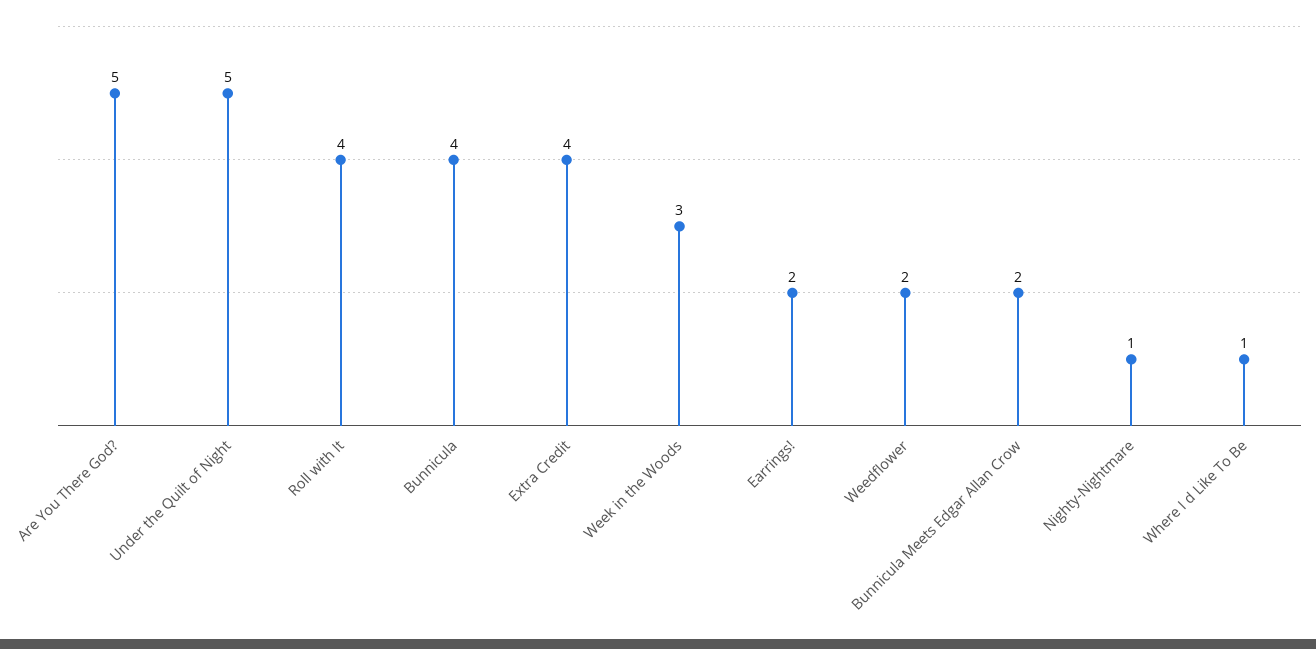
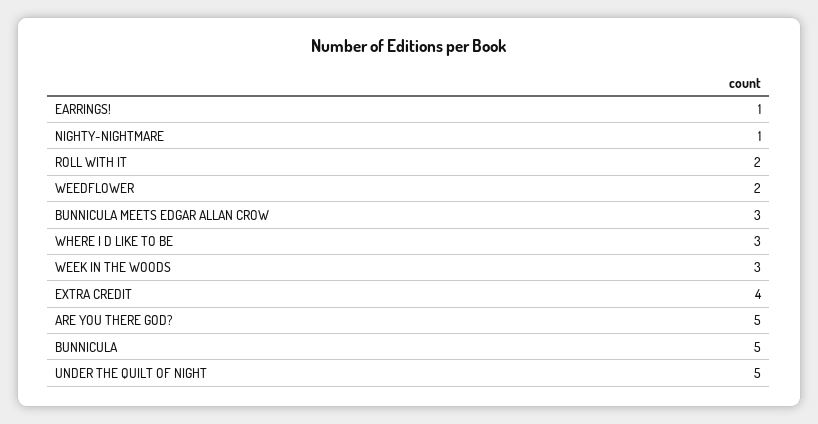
  {
    "Are You There God?": 5,
    "Under the Quilt of Night": 5,
-   "Roll with It": 4,
+   "Roll with It": 2,
-   "Bunnicula": 4,
+   "Bunnicula": 5,
    "Extra Credit": 4,
    "Week in the Woods": 3,
-   "Earrings!": 2,
+   "Earrings!": 1,
    "Weedflower": 2,
-   "Bunnicula Meets Edgar Allan Crow": 2,
+   "Bunnicula Meets Edgar Allan Crow": 3,
    "Nighty-Nightmare": 1,
-   "Where I d Like To Be": 1
+   "Where I d Like To Be": 3
  }

